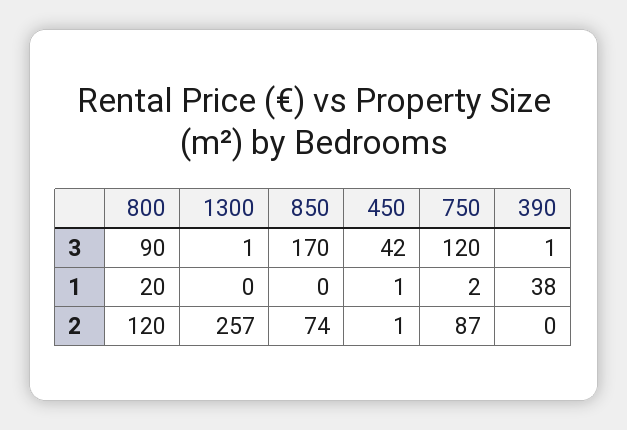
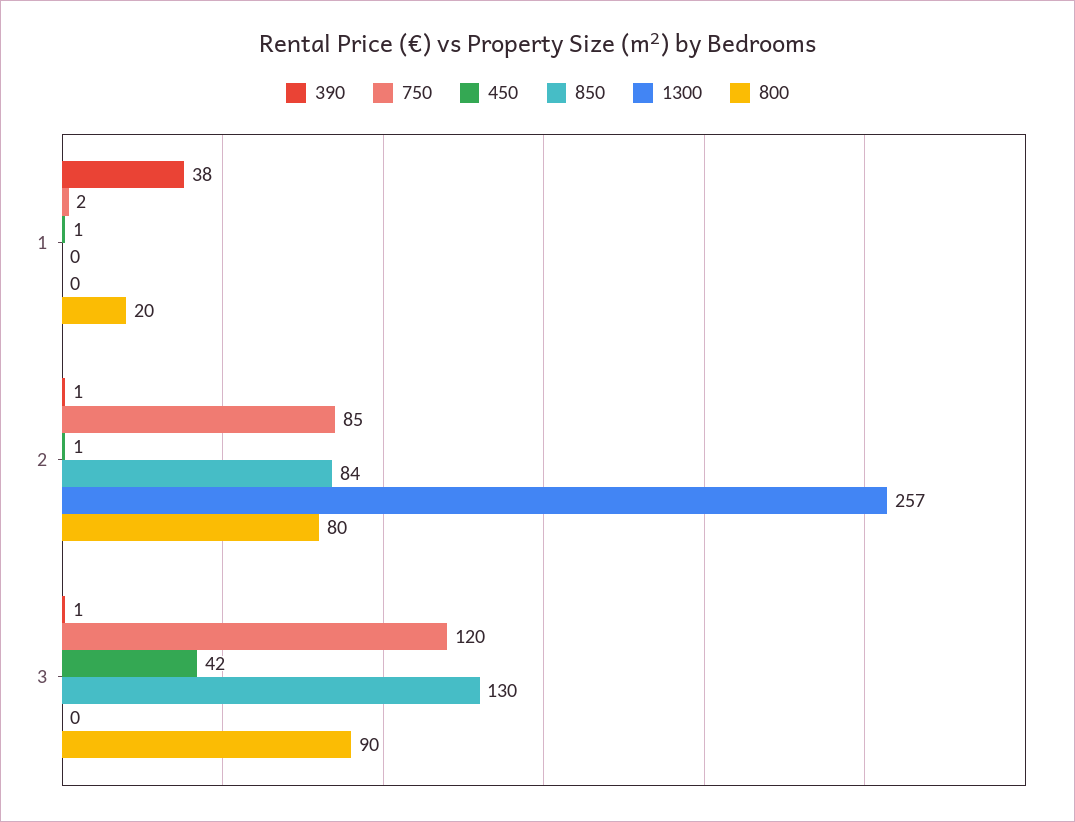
  {
    "800": {
      "3": 90,
      "1": 20,
-     "2": 120
+     "2": 80
    },
    "1300": {
-     "3": 1,
+     "3": 0,
      "1": 0,
      "2": 257
    },
    "850": {
-     "3": 170,
+     "3": 130,
      "1": 0,
-     "2": 74
+     "2": 84
    },
    "450": {
      "3": 42,
      "1": 1,
      "2": 1
    },
    "750": {
      "3": 120,
      "1": 2,
-     "2": 87
+     "2": 85
    },
    "390": {
      "3": 1,
      "1": 38,
-     "2": 0
+     "2": 1
    }
  }

